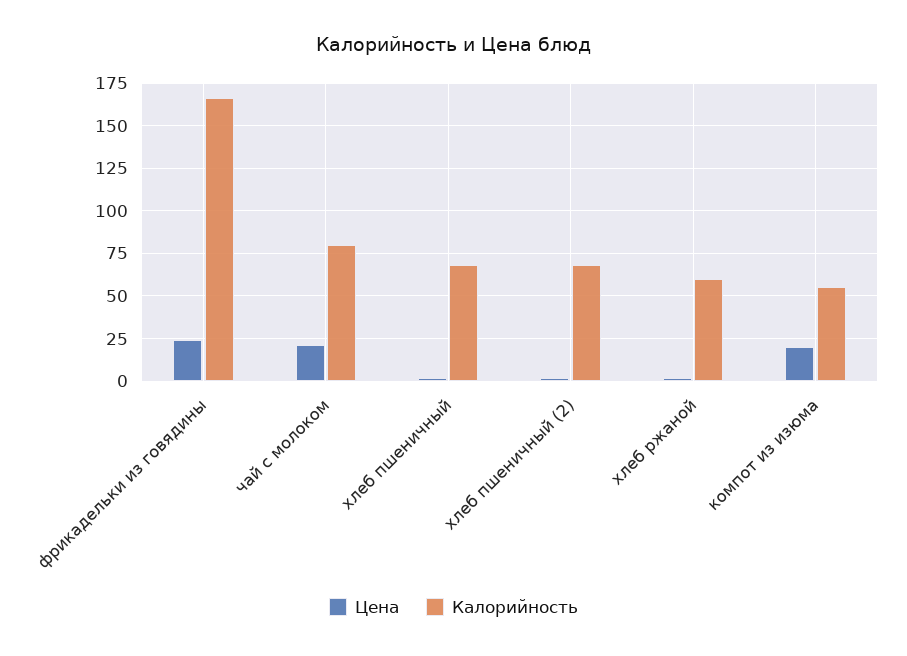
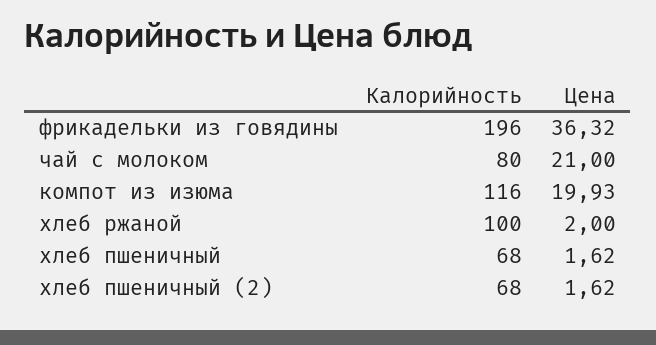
  {
    "Цена": {
-     "фрикадельки из говядины": 25,
+     "фрикадельки из говядины": 36.32,
      "чай с молоком": 21,
      "хлеб пшеничный": 1.62,
      "хлеб пшеничный (2)": 1.62,
      "хлеб ржаной": 2,
      "компот из изюма": 19.93
    },
    "Калорийность": {
-     "фрикадельки из говядины": 165,
+     "фрикадельки из говядины": 196,
      "чай с молоком": 80,
      "хлеб пшеничный": 68,
      "хлеб пшеничный (2)": 68,
-     "хлеб ржаной": 60,
+     "хлеб ржаной": 100,
-     "компот из изюма": 55
+     "компот из изюма": 116
    }
  }

